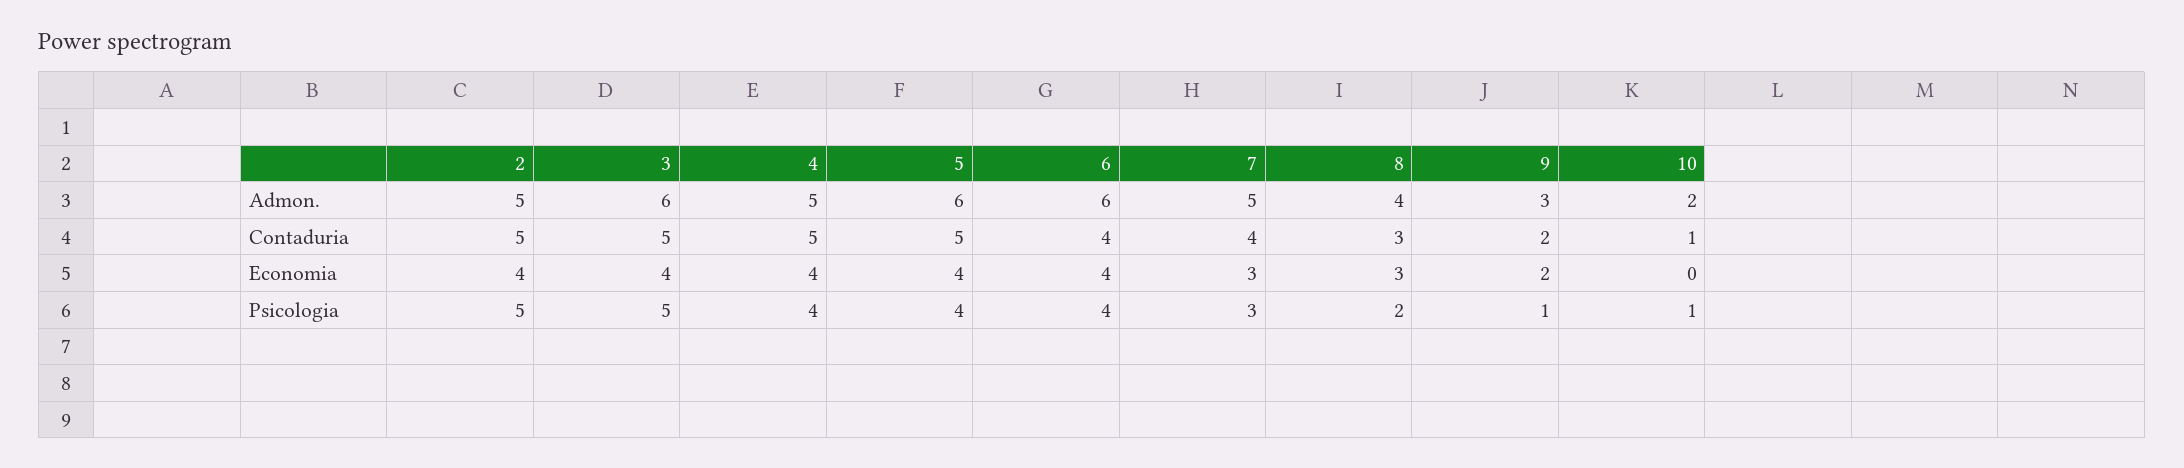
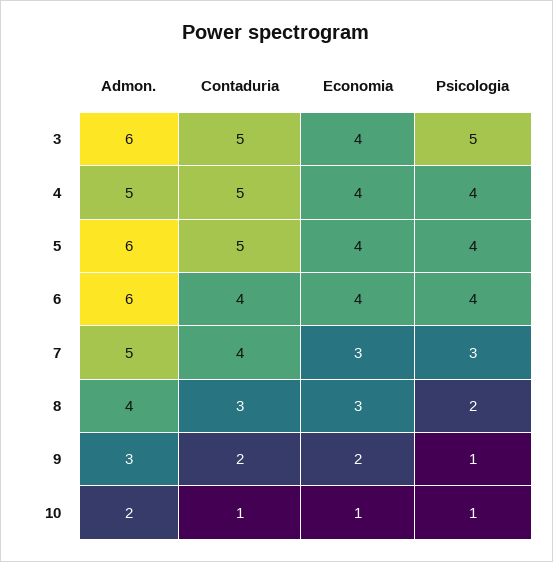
  {
-   "2": {
-     "Admon.": 5,
-     "Contaduria": 5,
-     "Economia": 4,
-     "Psicologia": 5
-   },
    "3": {
      "Admon.": 6,
      "Contaduria": 5,
      "Economia": 4,
      "Psicologia": 5
    },
    "4": {
      "Admon.": 5,
      "Contaduria": 5,
      "Economia": 4,
      "Psicologia": 4
    },
    "5": {
      "Admon.": 6,
      "Contaduria": 5,
      "Economia": 4,
      "Psicologia": 4
    },
    "6": {
      "Admon.": 6,
      "Contaduria": 4,
      "Economia": 4,
      "Psicologia": 4
    },
    "7": {
      "Admon.": 5,
      "Contaduria": 4,
      "Economia": 3,
      "Psicologia": 3
    },
    "8": {
      "Admon.": 4,
      "Contaduria": 3,
      "Economia": 3,
      "Psicologia": 2
    },
    "9": {
      "Admon.": 3,
      "Contaduria": 2,
      "Economia": 2,
      "Psicologia": 1
    },
    "10": {
      "Admon.": 2,
      "Contaduria": 1,
-     "Economia": 0,
+     "Economia": 1,
      "Psicologia": 1
    }
  }

